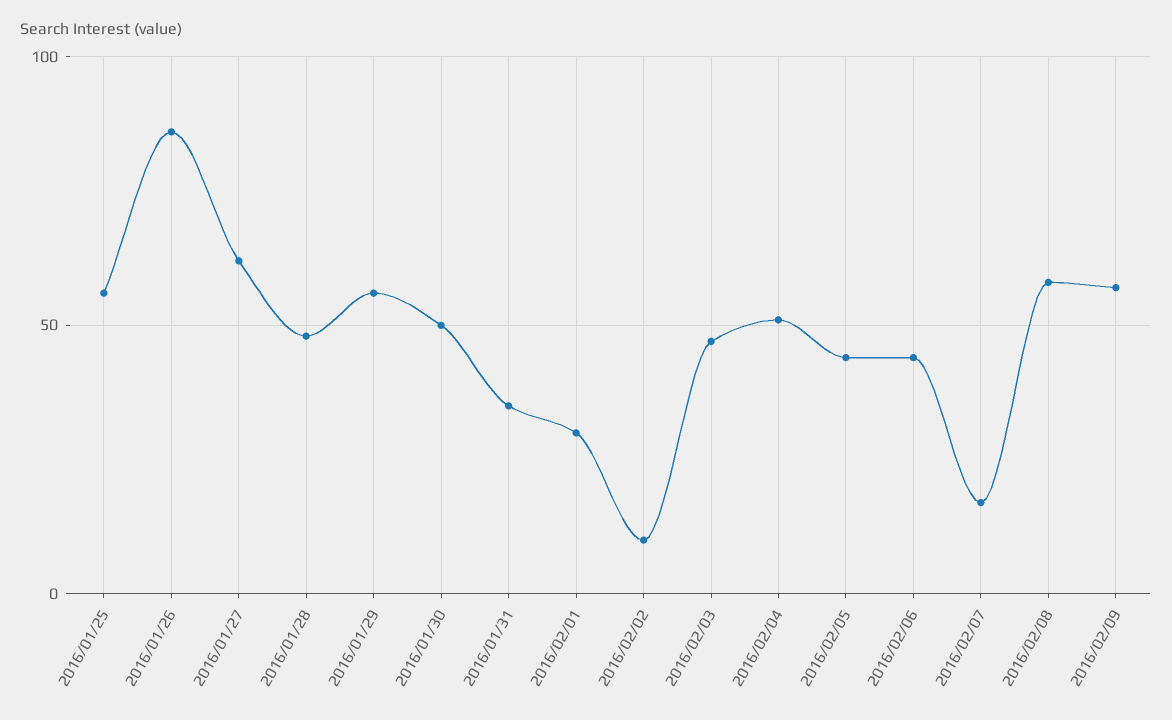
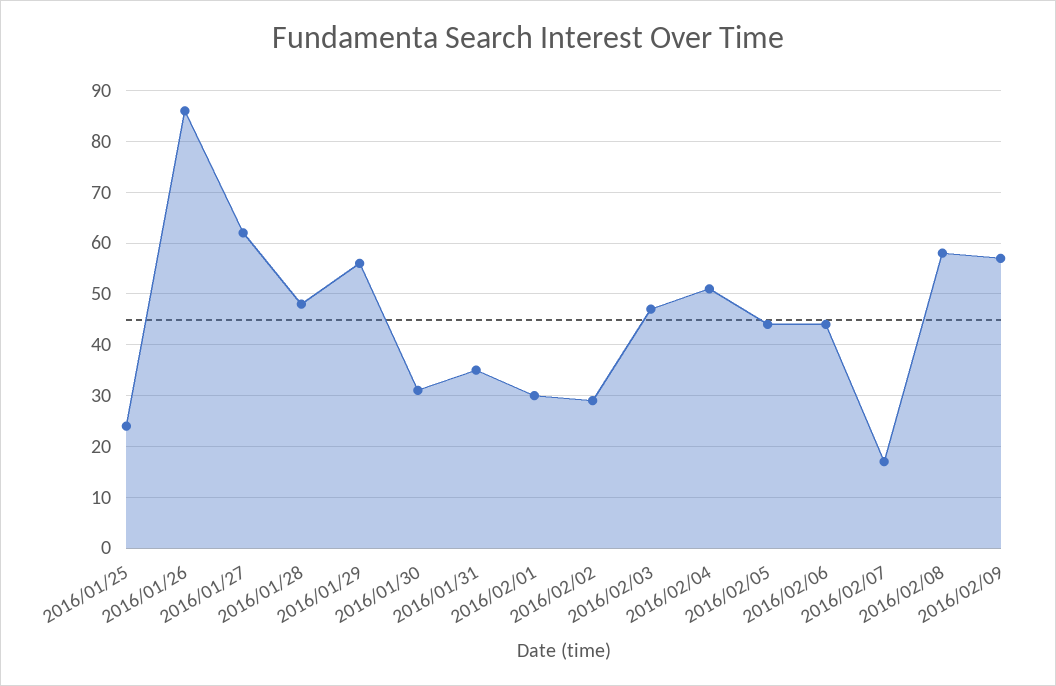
  {
-   "2016/01/25": 55,
+   "2016/01/25": 25,
    "2016/01/26": 85,
    "2016/01/27": 60,
    "2016/01/28": 50,
    "2016/01/29": 55,
-   "2016/01/30": 50,
+   "2016/01/30": 30,
    "2016/01/31": 35,
    "2016/02/01": 30,
-   "2016/02/02": 10,
+   "2016/02/02": 30,
    "2016/02/03": 45,
    "2016/02/04": 50,
    "2016/02/05": 45,
    "2016/02/06": 45,
    "2016/02/07": 15,
    "2016/02/08": 60,
    "2016/02/09": 55
  }

